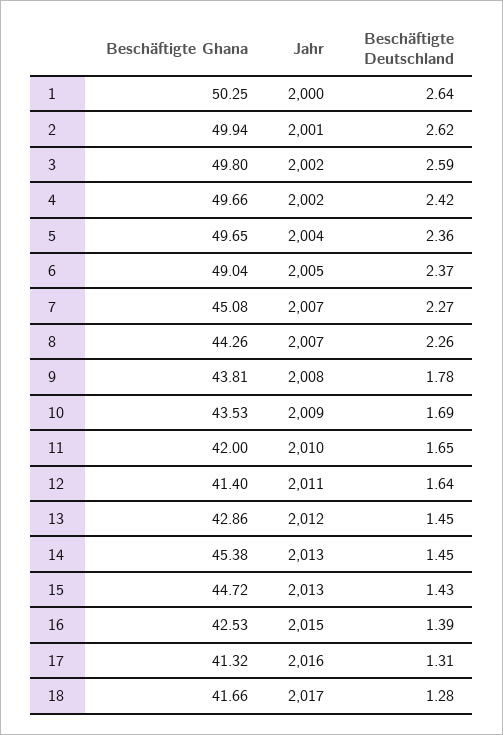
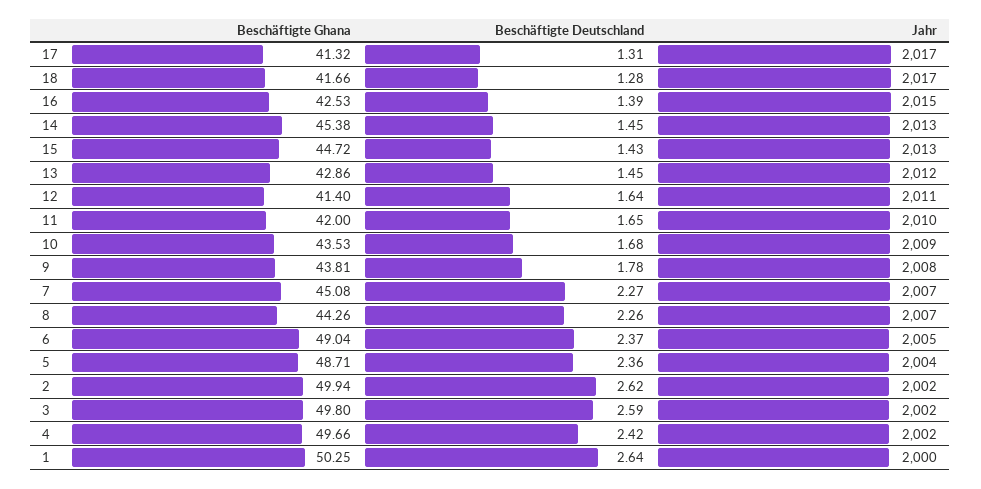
  {
    "Beschäftigte Ghana": {
      "1": 50.25,
      "2": 49.94,
      "3": 49.8,
      "4": 49.66,
-     "5": 49.65,
+     "5": 48.71,
      "6": 49.04,
      "7": 45.08,
      "8": 44.26,
      "9": 43.81,
      "10": 43.53,
      "11": 42,
      "12": 41.4,
      "13": 42.86,
      "14": 45.38,
      "15": 44.72,
      "16": 42.53,
      "17": 41.32,
      "18": 41.66
    },
    "Jahr": {
      "1": 2000,
-     "2": 2001,
+     "2": 2002,
      "3": 2002,
      "4": 2002,
      "5": 2004,
      "6": 2005,
      "7": 2007,
      "8": 2007,
      "9": 2008,
      "10": 2009,
      "11": 2010,
      "12": 2011,
      "13": 2012,
      "14": 2013,
      "15": 2013,
      "16": 2015,
-     "17": 2016,
+     "17": 2017,
      "18": 2017
    },
    "Beschäftigte Deutschland": {
      "1": 2.64,
      "2": 2.62,
      "3": 2.59,
      "4": 2.42,
      "5": 2.36,
      "6": 2.37,
      "7": 2.27,
      "8": 2.26,
      "9": 1.78,
-     "10": 1.69,
+     "10": 1.68,
      "11": 1.65,
      "12": 1.64,
      "13": 1.45,
      "14": 1.45,
      "15": 1.43,
      "16": 1.39,
      "17": 1.31,
      "18": 1.28
    }
  }

